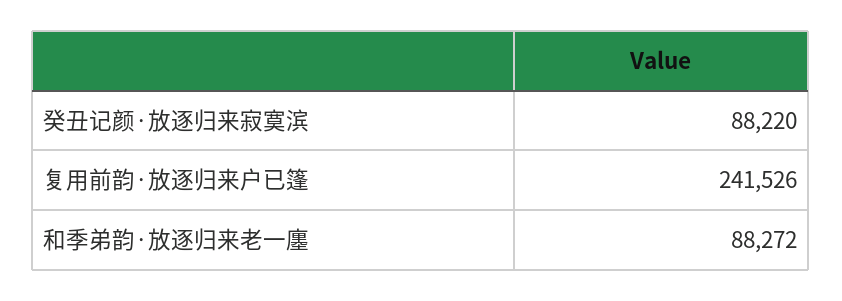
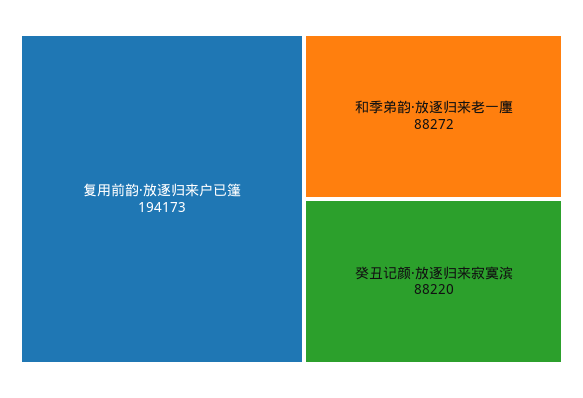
  {
    "癸丑记颜·放逐归来寂寞滨": 88220,
-   "复用前韵·放逐归来户已篷": 241526,
+   "复用前韵·放逐归来户已篷": 194173,
    "和季弟韵·放逐归来老一廛": 88272
  }

